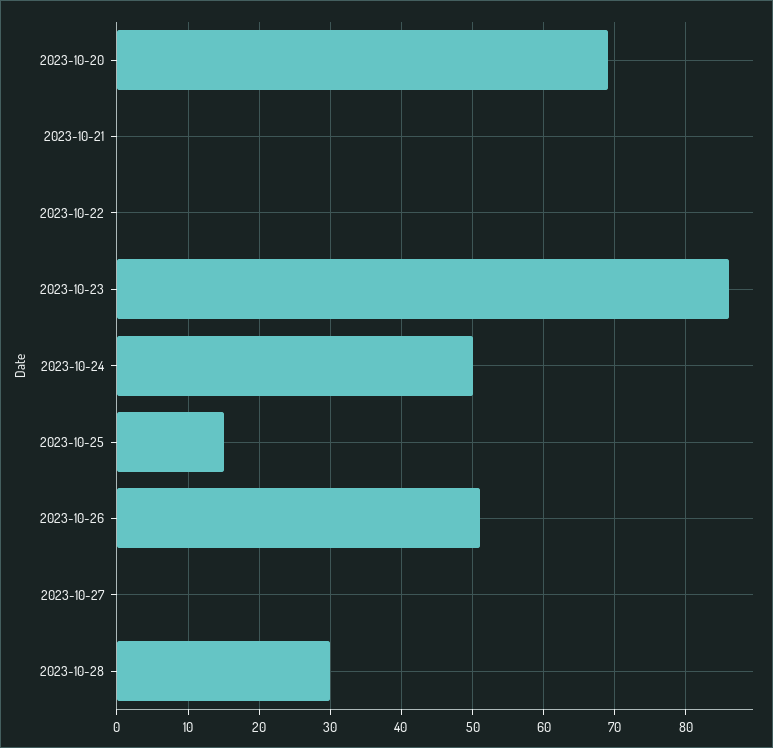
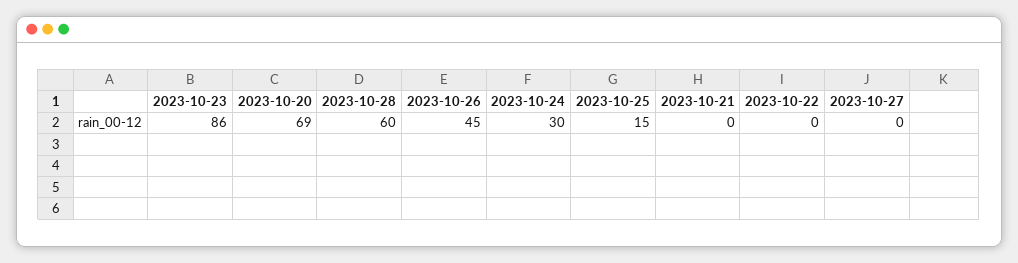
  {
    "2023-10-20": 69,
    "2023-10-21": 0,
    "2023-10-22": 0,
    "2023-10-23": 86,
-   "2023-10-24": 50,
+   "2023-10-24": 30,
    "2023-10-25": 15,
-   "2023-10-26": 51,
+   "2023-10-26": 45,
    "2023-10-27": 0,
-   "2023-10-28": 30
+   "2023-10-28": 60
  }

